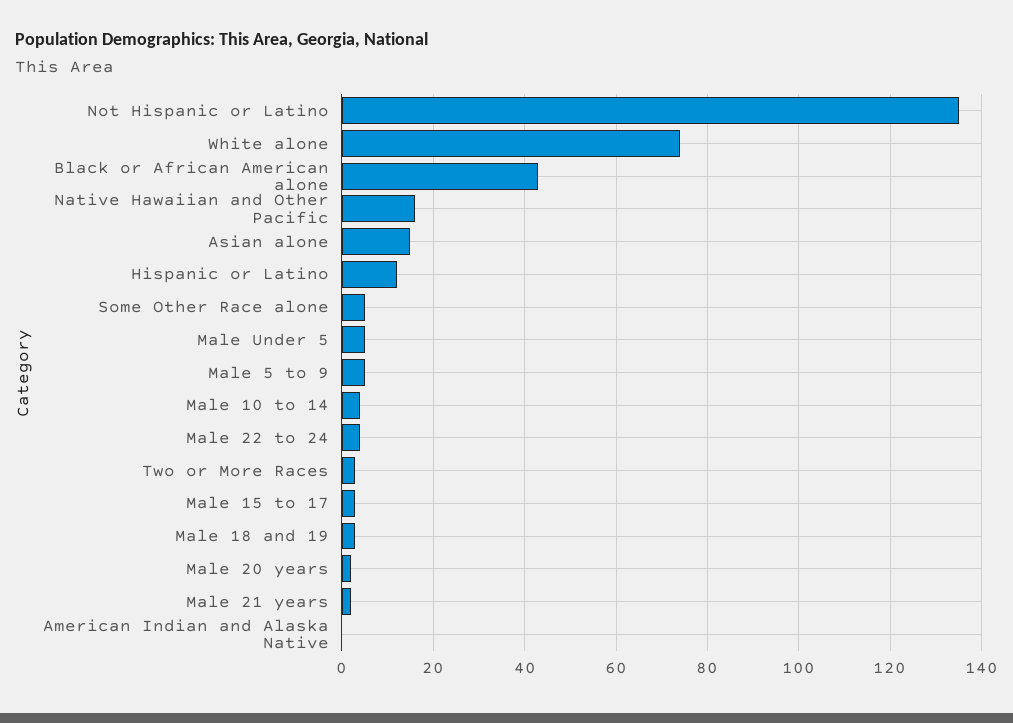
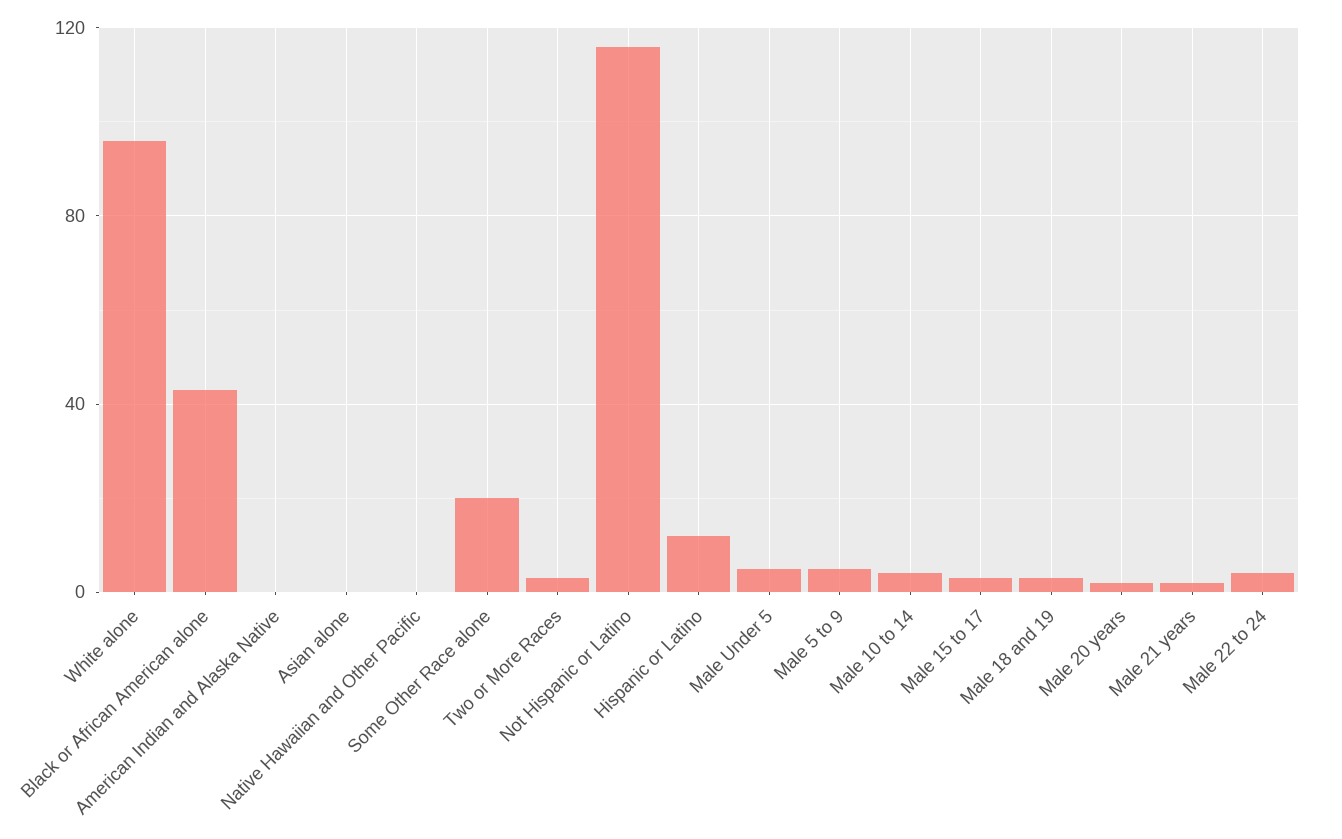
  {
-   "Not Hispanic or Latino": 135,
+   "Not Hispanic or Latino": 115,
-   "White alone": 75,
+   "White alone": 95,
    "Black or African American alone": 45,
-   "Native Hawaiian and Other Pacific": 15,
+   "Native Hawaiian and Other Pacific": 0,
-   "Asian alone": 15,
+   "Asian alone": 0,
    "Hispanic or Latino": 10,
-   "Some Other Race alone": 5,
+   "Some Other Race alone": 20,
    "Male Under 5": 5,
    "Male 5 to 9": 5,
    "Male 10 to 14": 5,
    "Male 22 to 24": 5,
    "Two or More Races": 5,
    "Male 15 to 17": 5,
    "Male 18 and 19": 5,
    "Male 20 years": 0,
    "Male 21 years": 0,
    "American Indian and Alaska Native": 0
  }

